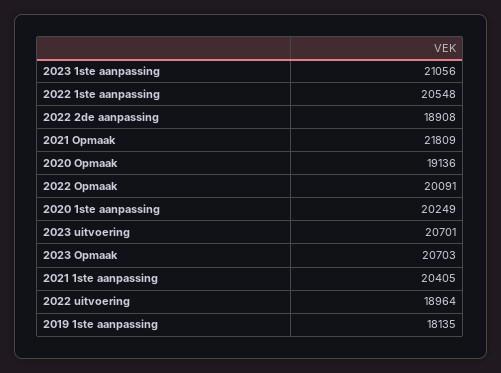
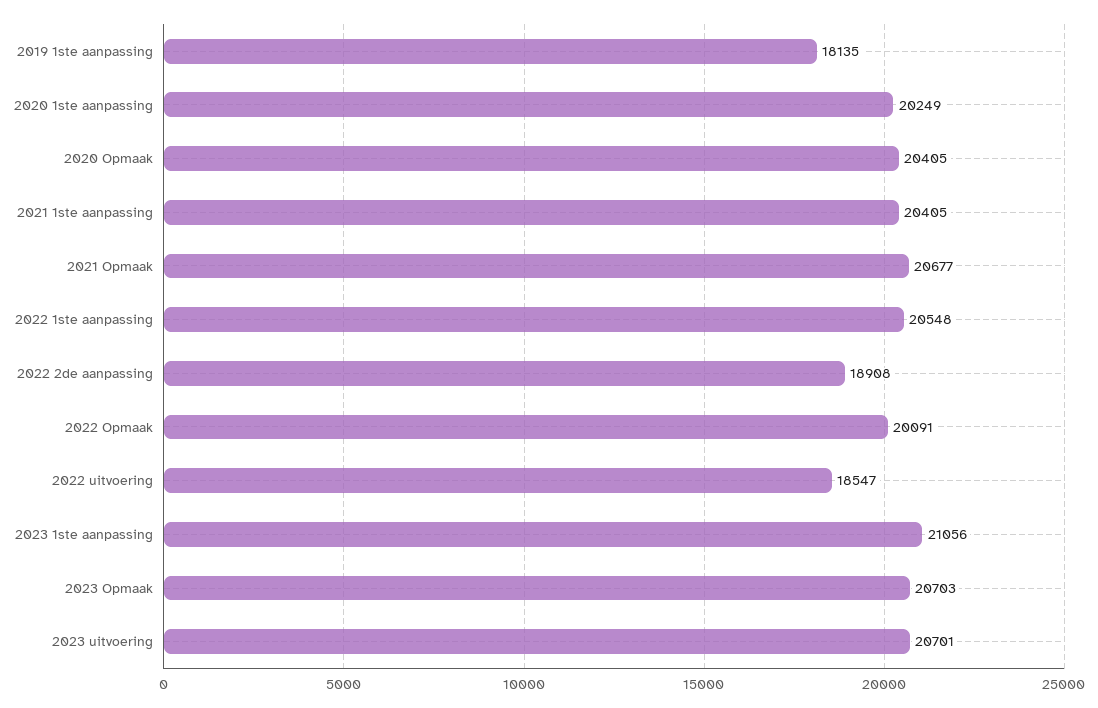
  {
    "2023 1ste aanpassing": 21056,
    "2022 1ste aanpassing": 20548,
    "2022 2de aanpassing": 18908,
-   "2021 Opmaak": 21809,
+   "2021 Opmaak": 20677,
-   "2020 Opmaak": 19136,
+   "2020 Opmaak": 20405,
    "2022 Opmaak": 20091,
    "2020 1ste aanpassing": 20249,
    "2023 uitvoering": 20701,
    "2023 Opmaak": 20703,
    "2021 1ste aanpassing": 20405,
-   "2022 uitvoering": 18964,
+   "2022 uitvoering": 18547,
    "2019 1ste aanpassing": 18135
  }

